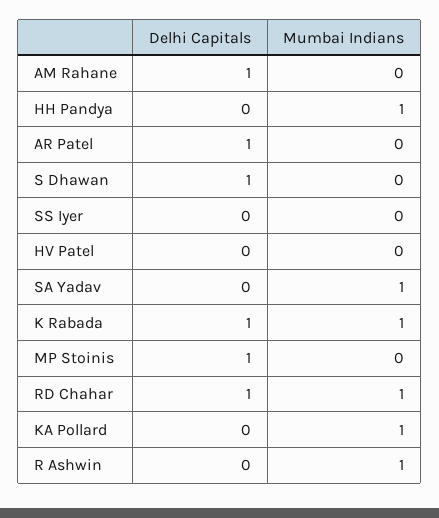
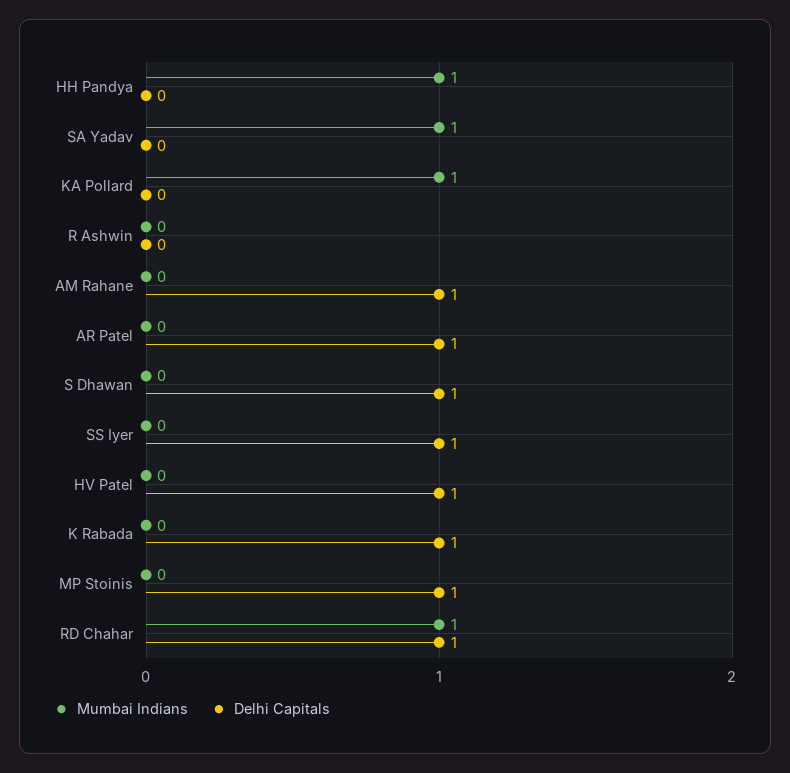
  {
    "Delhi Capitals": {
      "AM Rahane": 1,
      "HH Pandya": 0,
      "AR Patel": 1,
      "S Dhawan": 1,
-     "SS Iyer": 0,
+     "SS Iyer": 1,
-     "HV Patel": 0,
+     "HV Patel": 1,
      "SA Yadav": 0,
      "K Rabada": 1,
      "MP Stoinis": 1,
      "RD Chahar": 1,
      "KA Pollard": 0,
      "R Ashwin": 0
    },
    "Mumbai Indians": {
      "AM Rahane": 0,
      "HH Pandya": 1,
      "AR Patel": 0,
      "S Dhawan": 0,
      "SS Iyer": 0,
      "HV Patel": 0,
      "SA Yadav": 1,
-     "K Rabada": 1,
+     "K Rabada": 0,
      "MP Stoinis": 0,
      "RD Chahar": 1,
      "KA Pollard": 1,
-     "R Ashwin": 1
+     "R Ashwin": 0
    }
  }

